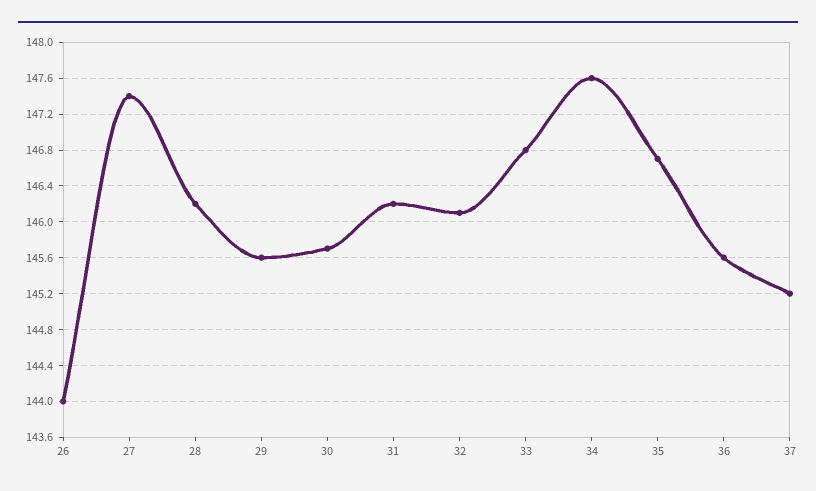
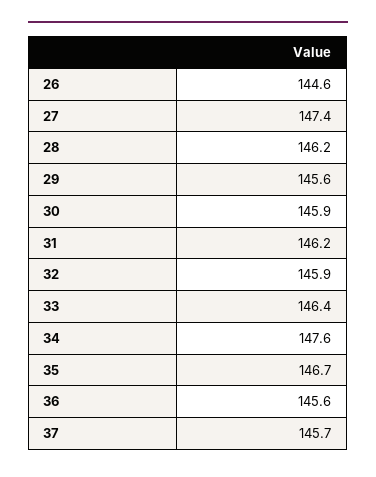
  {
-   "26": 144,
+   "26": 144.6,
    "27": 147.4,
    "28": 146.2,
    "29": 145.6,
-   "30": 145.7,
+   "30": 145.9,
    "31": 146.2,
-   "32": 146.1,
+   "32": 145.9,
-   "33": 146.8,
+   "33": 146.4,
    "34": 147.6,
    "35": 146.7,
    "36": 145.6,
-   "37": 145.2
+   "37": 145.7
  }

